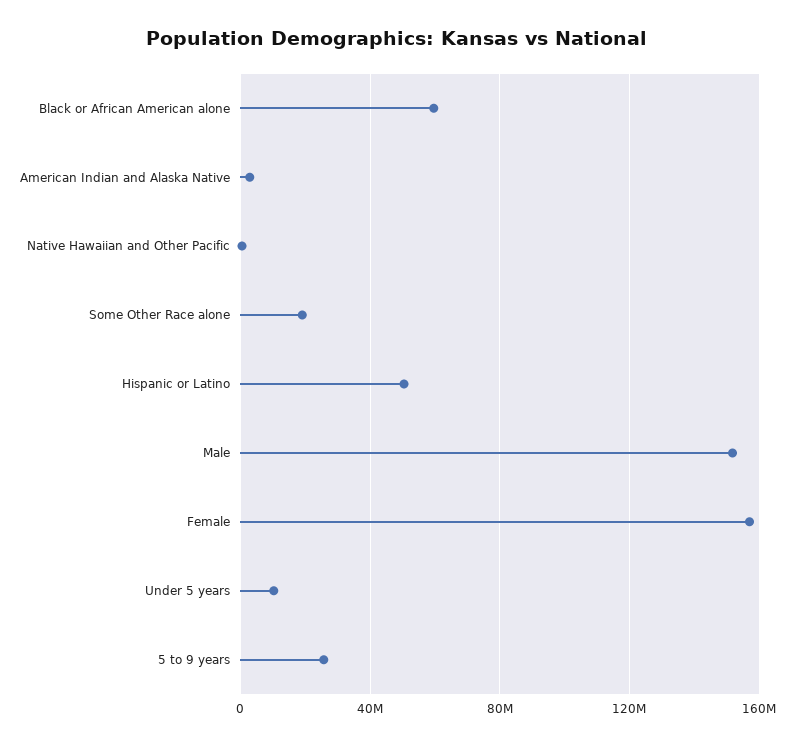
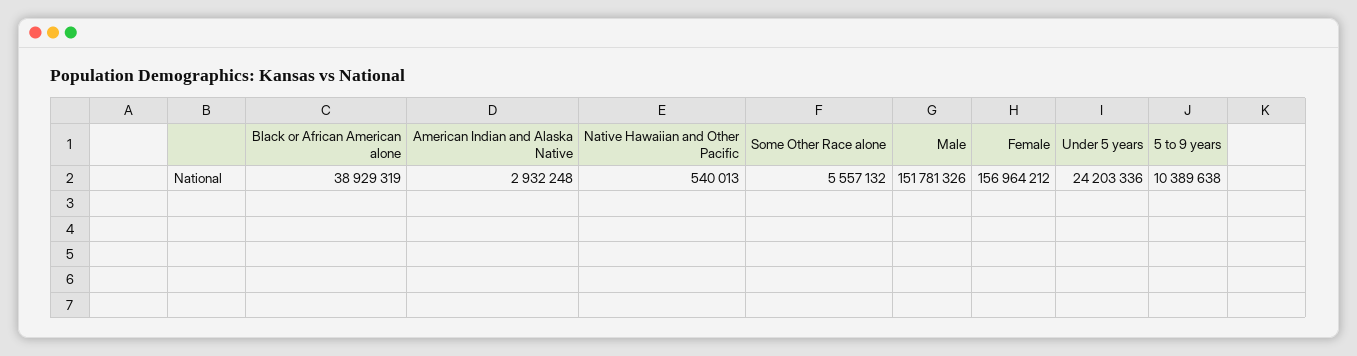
  {
-   "Black or African American alone": 60000000,
+   "Black or African American alone": 38929319,
    "American Indian and Alaska Native": 2932248,
    "Native Hawaiian and Other Pacific": 540013,
-   "Some Other Race alone": 20000000,
+   "Some Other Race alone": 5557132,
-   "Hispanic or Latino": 50000000,
    "Male": 151781326,
    "Female": 156964212,
-   "Under 5 years": 10000000,
+   "Under 5 years": 24203336,
-   "5 to 9 years": 25000000
+   "5 to 9 years": 10389638
  }

